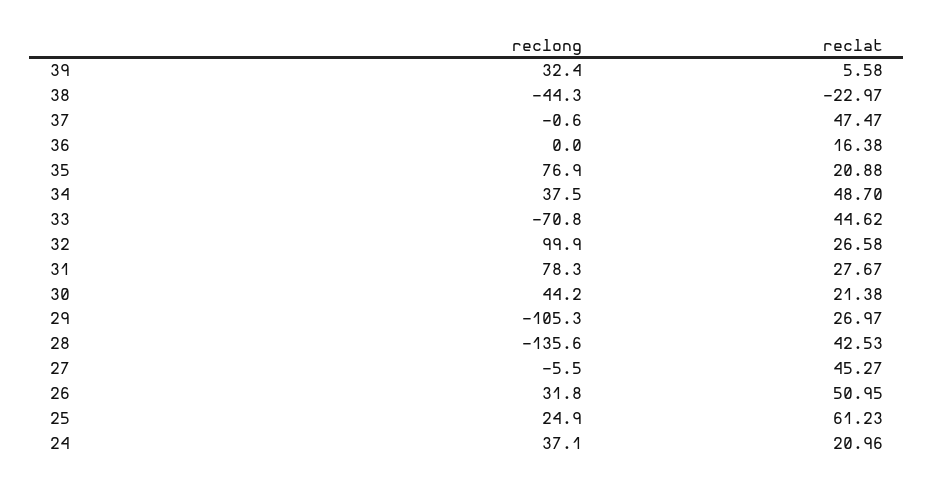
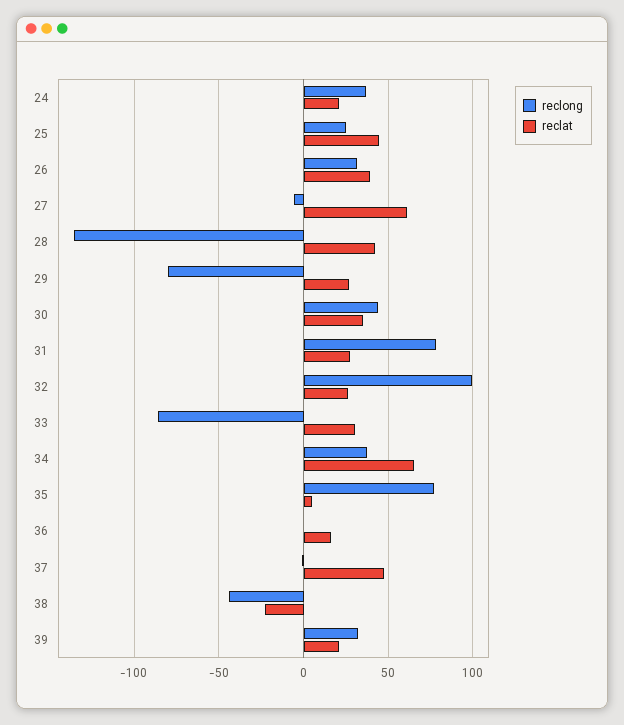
  {
    "reclong": {
      "39": 32.4,
      "38": -44.3,
      "37": -0.6,
      "36": 0,
      "35": 76.9,
      "34": 37.5,
-     "33": -70.8,
+     "33": -85,
      "32": 99.9,
      "31": 78.3,
      "30": 44.2,
-     "29": -105.3,
+     "29": -80,
      "28": -135.6,
      "27": -5.5,
      "26": 31.8,
      "25": 24.9,
      "24": 37.1
    },
    "reclat": {
-     "39": 5.58,
+     "39": 20,
      "38": -22.97,
      "37": 47.47,
      "36": 16.38,
-     "35": 20.88,
+     "35": 5,
-     "34": 48.7,
+     "34": 65,
-     "33": 44.62,
+     "33": 30,
      "32": 26.58,
      "31": 27.67,
-     "30": 21.38,
+     "30": 35,
      "29": 26.97,
      "28": 42.53,
-     "27": 45.27,
+     "27": 60,
-     "26": 50.95,
+     "26": 40,
-     "25": 61.23,
+     "25": 45,
      "24": 20.96
    }
  }

